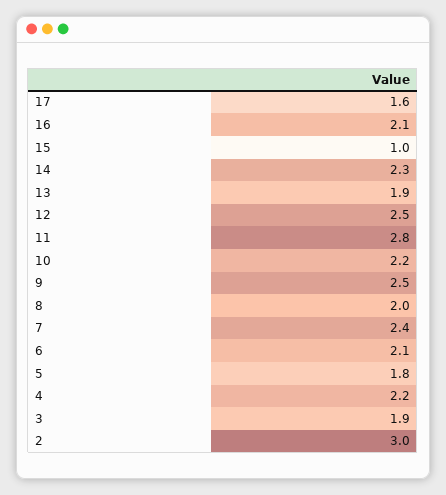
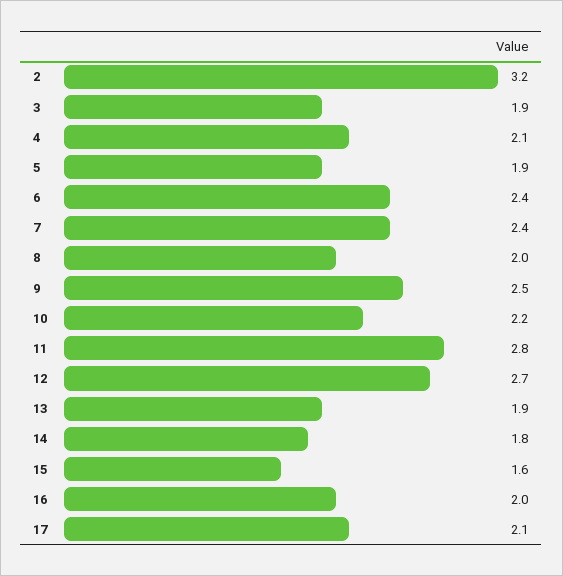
  {
-   "17": 1.6,
+   "17": 2.1,
-   "16": 2.1,
+   "16": 2,
-   "15": 1,
+   "15": 1.6,
-   "14": 2.3,
+   "14": 1.8,
    "13": 1.9,
-   "12": 2.5,
+   "12": 2.7,
    "11": 2.8,
    "10": 2.2,
    "9": 2.5,
    "8": 2,
    "7": 2.4,
-   "6": 2.1,
+   "6": 2.4,
-   "5": 1.8,
+   "5": 1.9,
-   "4": 2.2,
+   "4": 2.1,
    "3": 1.9,
-   "2": 3
+   "2": 3.2
  }

